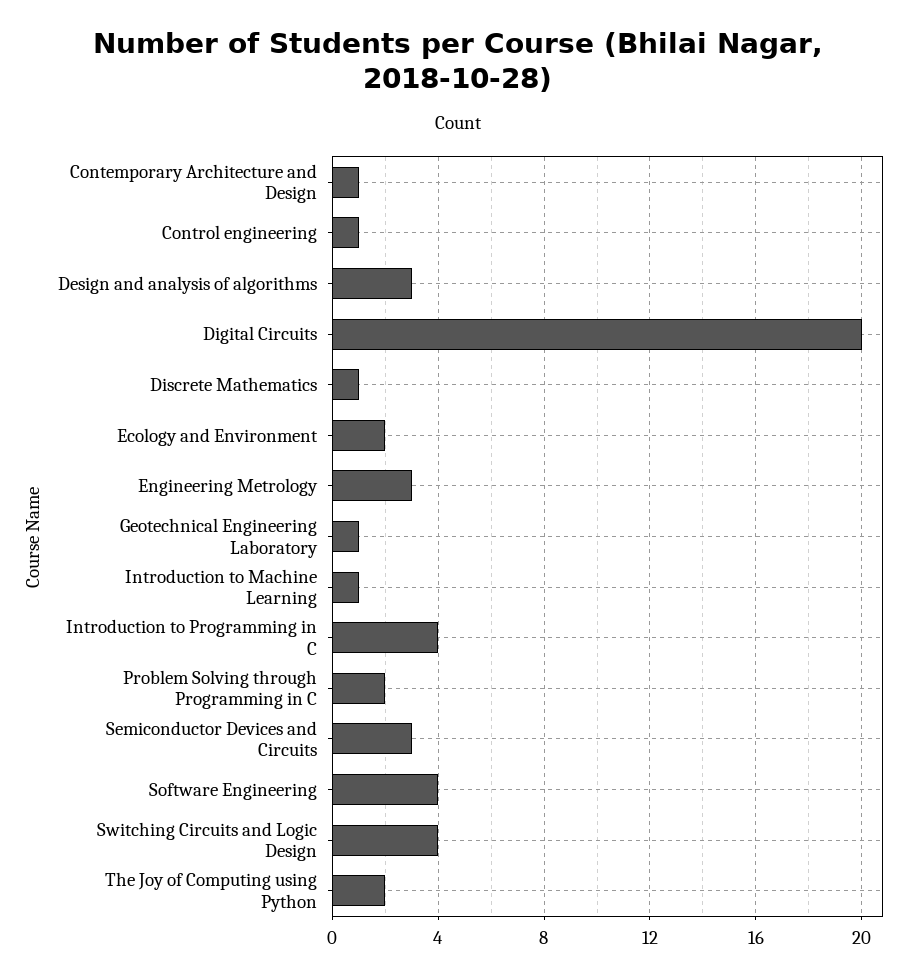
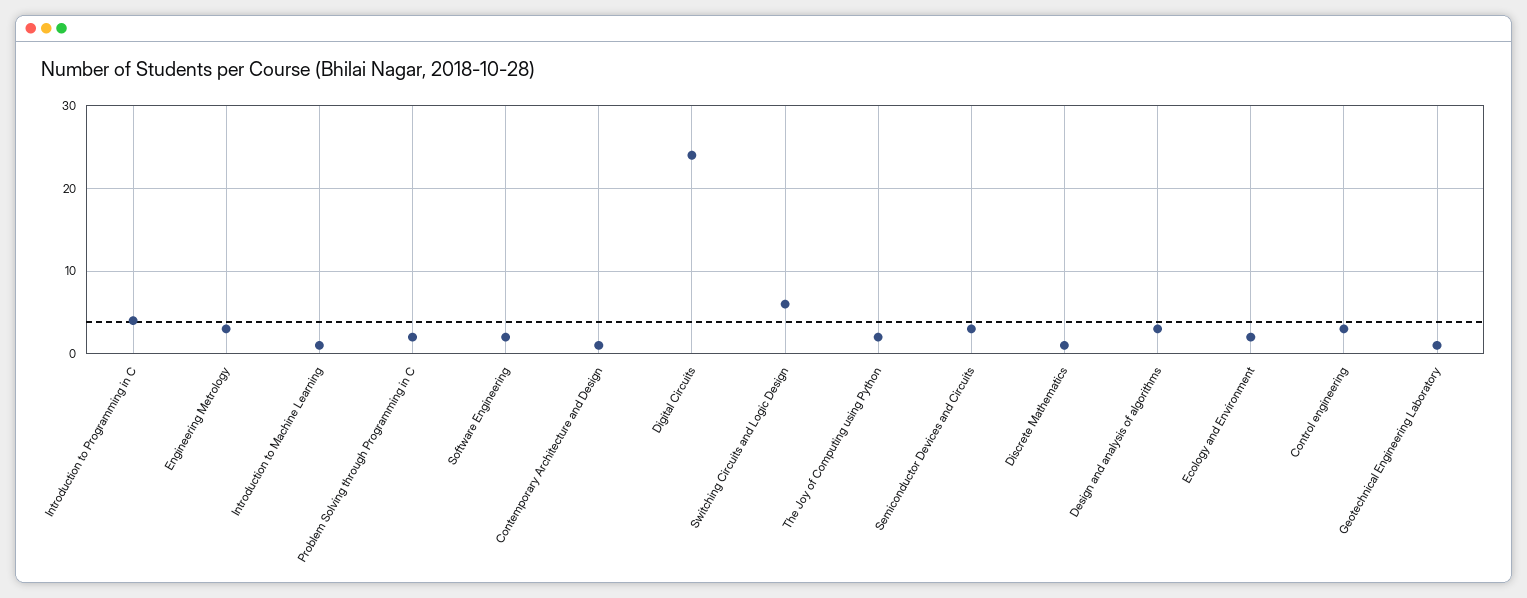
  {
    "Contemporary Architecture and Design": 1,
-   "Control engineering": 1,
+   "Control engineering": 3,
    "Design and analysis of algorithms": 3,
-   "Digital Circuits": 20,
+   "Digital Circuits": 24,
    "Discrete Mathematics": 1,
    "Ecology and Environment": 2,
    "Engineering Metrology": 3,
    "Geotechnical Engineering Laboratory": 1,
    "Introduction to Machine Learning": 1,
    "Introduction to Programming in C": 4,
    "Problem Solving through Programming in C": 2,
    "Semiconductor Devices and Circuits": 3,
-   "Software Engineering": 4,
+   "Software Engineering": 2,
-   "Switching Circuits and Logic Design": 4,
+   "Switching Circuits and Logic Design": 6,
    "The Joy of Computing using Python": 2
  }

